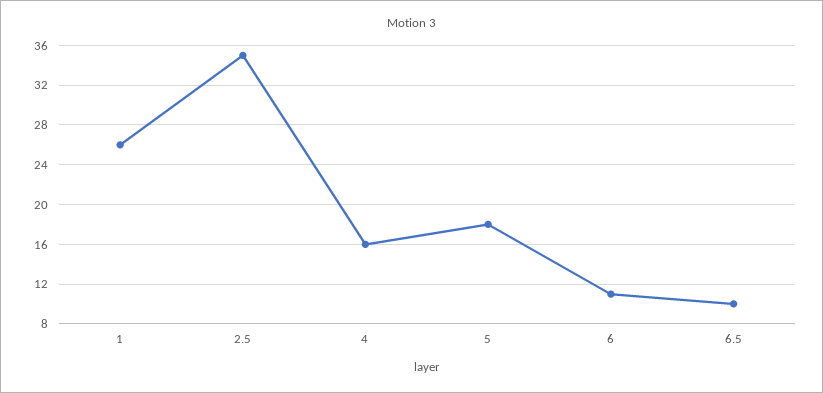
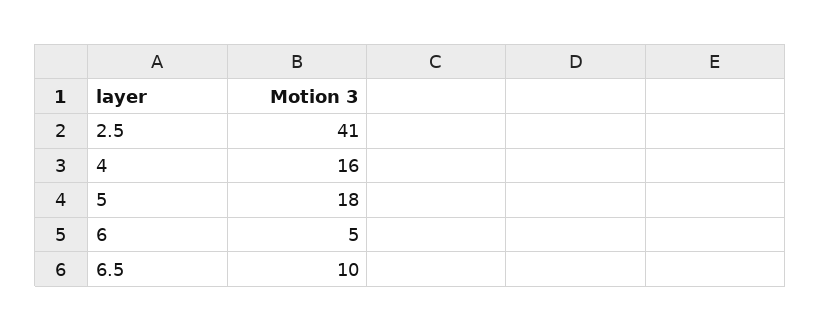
  {
-   "1": 26,
-   "2.5": 35,
+   "2.5": 41,
    "4": 16,
    "5": 18,
-   "6": 11,
+   "6": 5,
    "6.5": 10
  }

